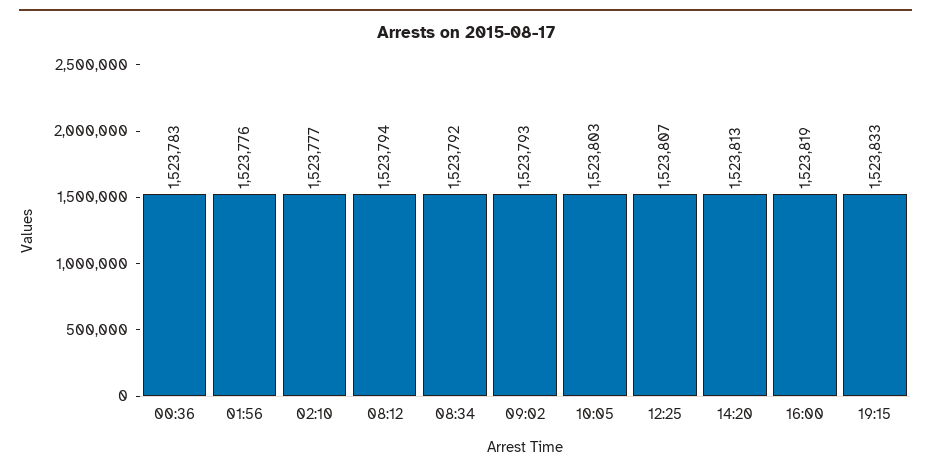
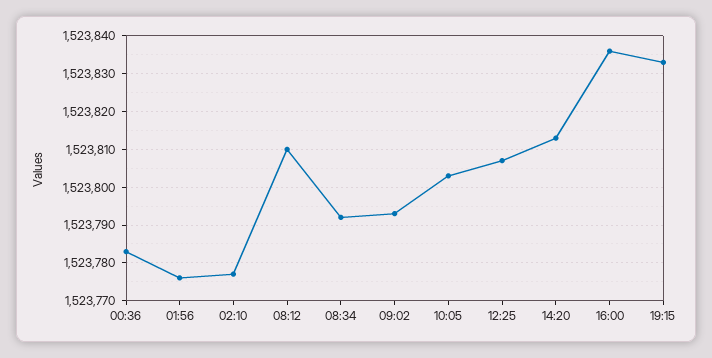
  {
    "00:36": 1523783,
    "01:56": 1523776,
    "02:10": 1523777,
-   "08:12": 1523794,
+   "08:12": 1523810,
    "08:34": 1523792,
    "09:02": 1523793,
    "10:05": 1523803,
    "12:25": 1523807,
    "14:20": 1523813,
-   "16:00": 1523819,
+   "16:00": 1523835,
    "19:15": 1523833
  }

